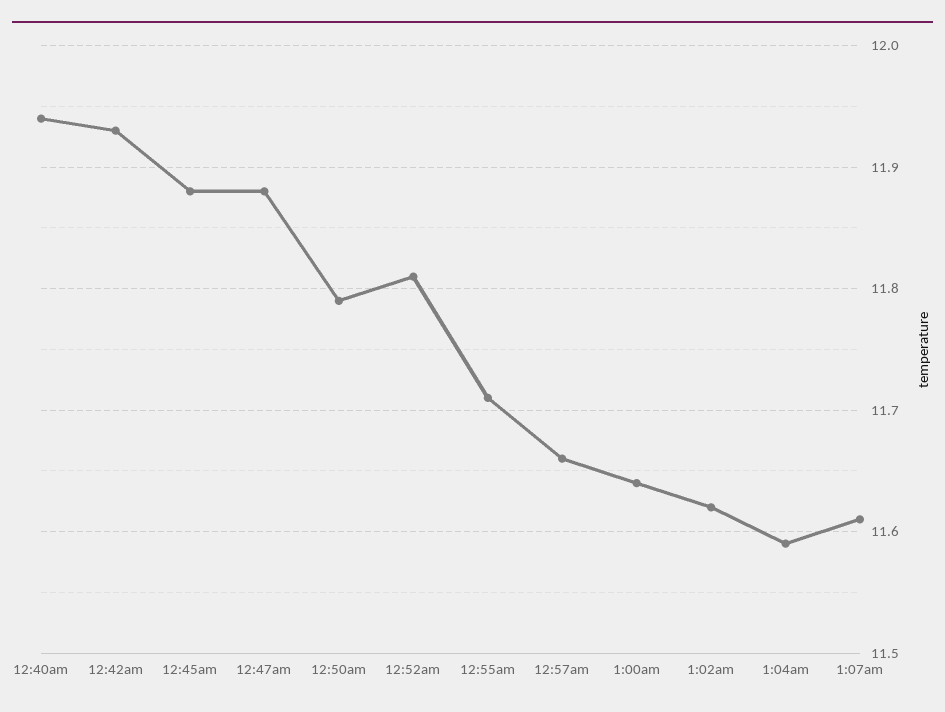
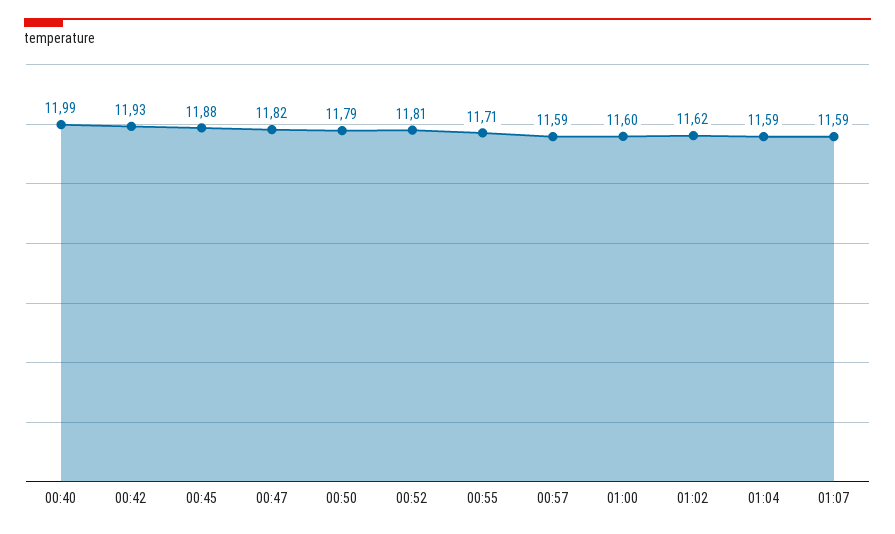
  {
-   "12:40am": 11.94,
+   "12:40am": 11.99,
    "12:42am": 11.93,
    "12:45am": 11.88,
-   "12:47am": 11.88,
+   "12:47am": 11.82,
    "12:50am": 11.79,
    "12:52am": 11.81,
    "12:55am": 11.71,
-   "12:57am": 11.66,
+   "12:57am": 11.59,
-   "1:00am": 11.64,
+   "1:00am": 11.6,
    "1:02am": 11.62,
    "1:04am": 11.59,
-   "1:07am": 11.61
+   "1:07am": 11.59
  }

